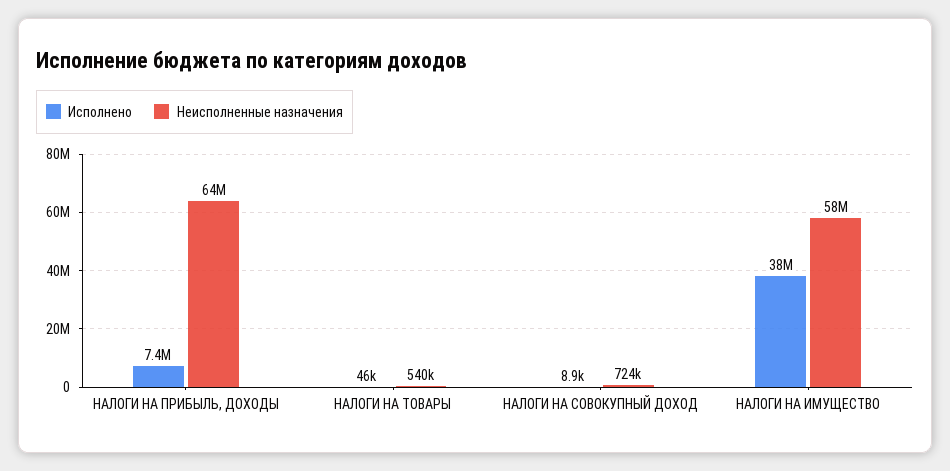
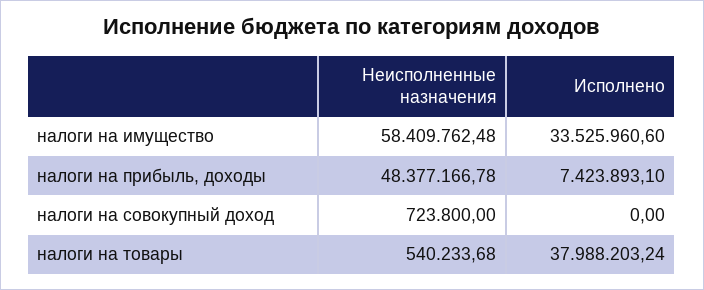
  {
    "Исполнено": {
      "НАЛОГИ НА ПРИБЫЛЬ, ДОХОДЫ": 7423893.1,
-     "НАЛОГИ НА ТОВАРЫ": 46000,
+     "НАЛОГИ НА ТОВАРЫ": 37988203.24,
-     "НАЛОГИ НА СОВОКУПНЫЙ ДОХОД": 8900,
+     "НАЛОГИ НА СОВОКУПНЫЙ ДОХОД": 0,
-     "НАЛОГИ НА ИМУЩЕСТВО": 38000000
+     "НАЛОГИ НА ИМУЩЕСТВО": 33525960.6
    },
    "Неисполненные назначения": {
-     "НАЛОГИ НА ПРИБЫЛЬ, ДОХОДЫ": 64000000,
+     "НАЛОГИ НА ПРИБЫЛЬ, ДОХОДЫ": 48377166.78,
      "НАЛОГИ НА ТОВАРЫ": 540233.68,
      "НАЛОГИ НА СОВОКУПНЫЙ ДОХОД": 723800,
      "НАЛОГИ НА ИМУЩЕСТВО": 58409762.48
    }
  }

